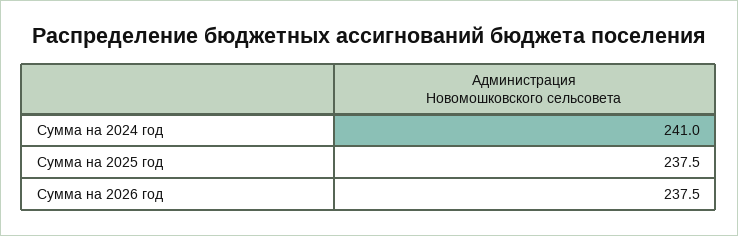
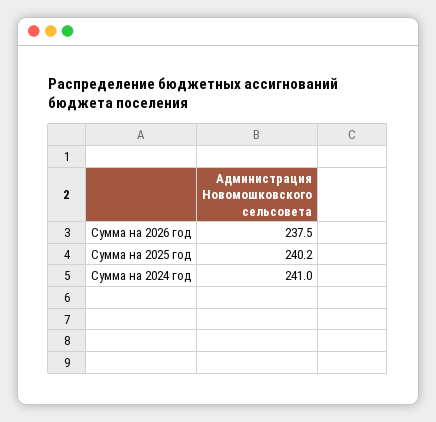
  {
    "Сумма на 2024 год": 241,
-   "Сумма на 2025 год": 237.5,
+   "Сумма на 2025 год": 240.2,
    "Сумма на 2026 год": 237.5
  }

